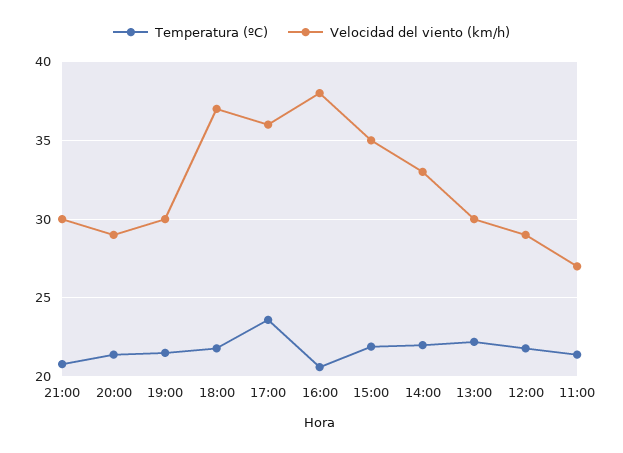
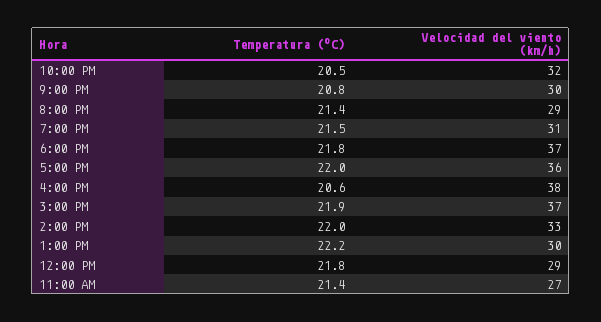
  {
    "Temperatura (ºC)": {
      "21:00": 20.8,
      "20:00": 21.4,
      "19:00": 21.5,
      "18:00": 21.8,
-     "17:00": 23.5,
+     "17:00": 22,
      "16:00": 20.6,
      "15:00": 21.9,
      "14:00": 22,
      "13:00": 22.2,
      "12:00": 21.8,
-     "11:00": 21.4
+     "11:00": 21.4,
+     "10:00 PM": 20.5
    },
    "Velocidad del viento (km/h)": {
      "21:00": 30,
      "20:00": 29,
-     "19:00": 30,
+     "19:00": 31,
      "18:00": 37,
      "17:00": 36,
      "16:00": 38,
-     "15:00": 35,
+     "15:00": 37,
      "14:00": 33,
      "13:00": 30,
      "12:00": 29,
-     "11:00": 27
+     "11:00": 27,
+     "10:00 PM": 32
    }
  }

